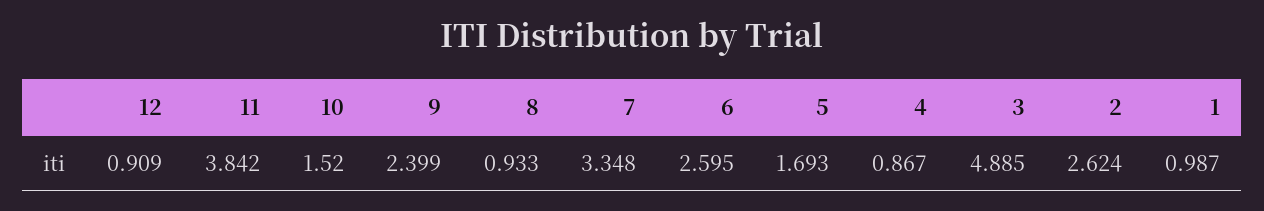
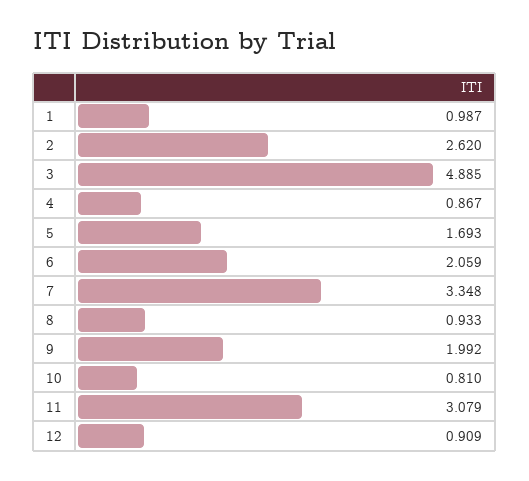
  {
    "12": 0.909,
-   "11": 3.842,
+   "11": 3.079,
-   "10": 1.52,
+   "10": 0.81,
-   "9": 2.399,
+   "9": 1.992,
    "8": 0.933,
    "7": 3.348,
-   "6": 2.595,
+   "6": 2.059,
    "5": 1.693,
    "4": 0.867,
    "3": 4.885,
-   "2": 2.624,
+   "2": 2.62,
    "1": 0.987
  }

